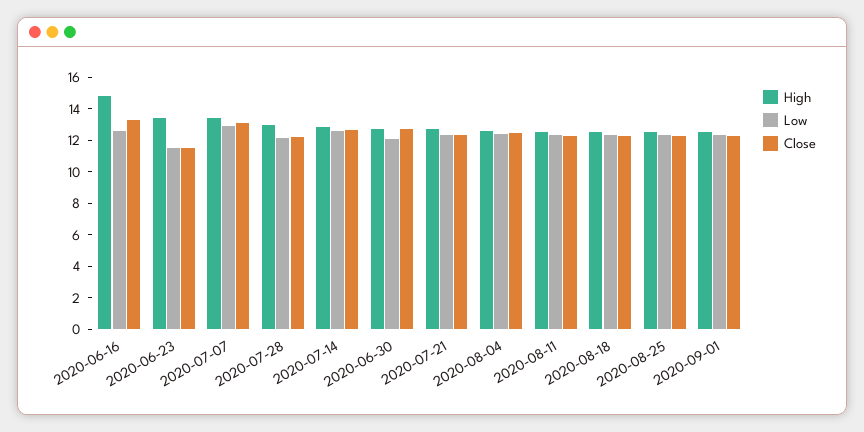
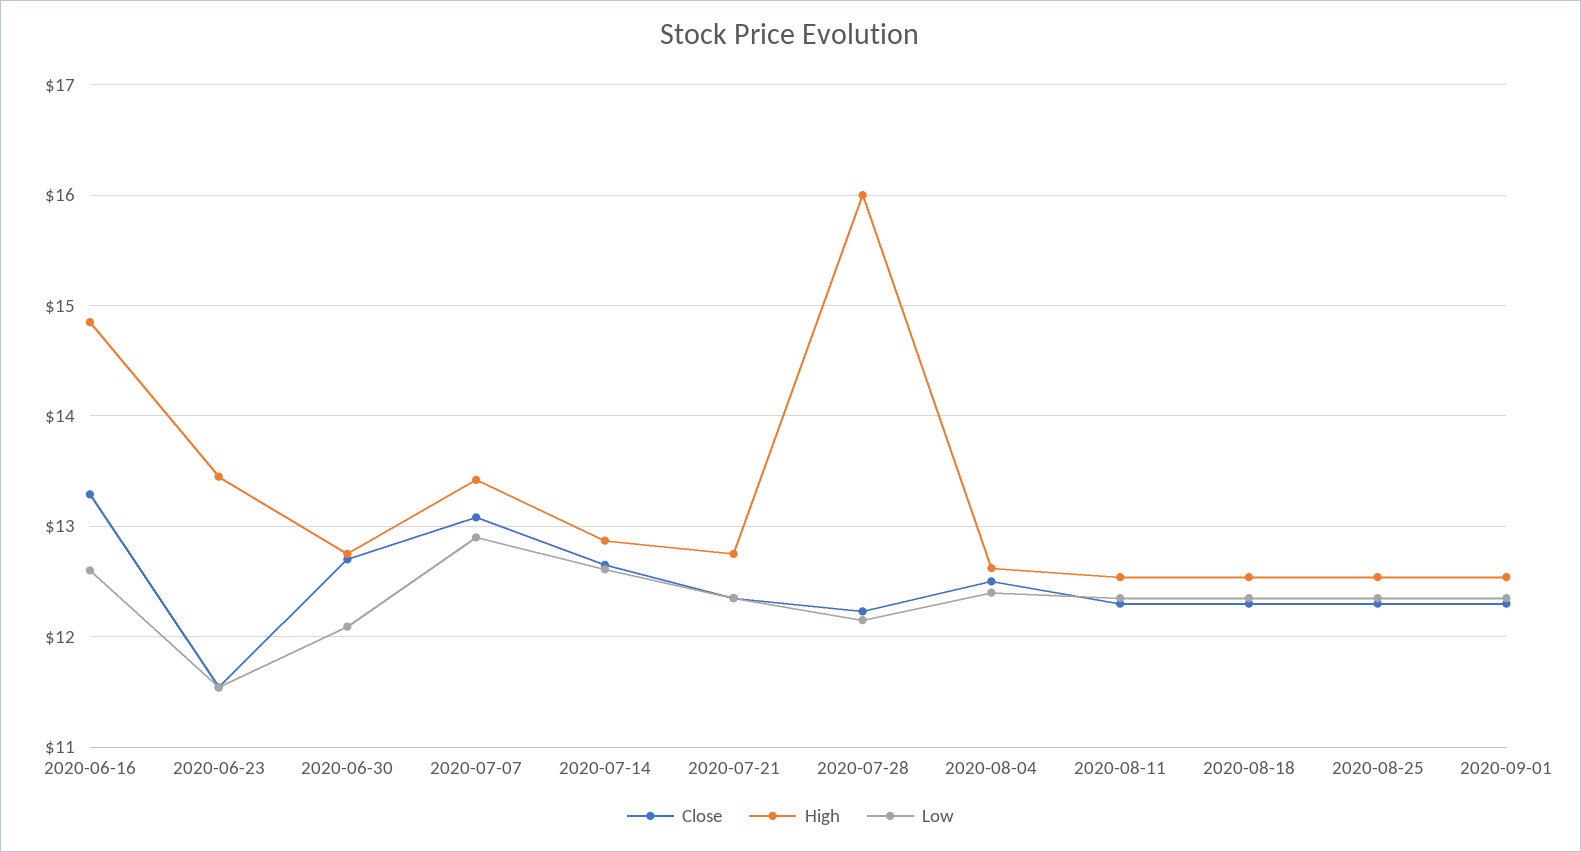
  {
    "High": {
      "2020-06-16": 14.9,
      "2020-06-23": 13.5,
      "2020-07-07": 13.4,
-     "2020-07-28": 13,
+     "2020-07-28": 16,
      "2020-07-14": 12.9,
      "2020-06-30": 12.8,
      "2020-07-21": 12.8,
      "2020-08-04": 12.6,
      "2020-08-11": 12.5,
      "2020-08-18": 12.5,
      "2020-08-25": 12.5,
      "2020-09-01": 12.5
    },
    "Low": {
      "2020-06-16": 12.6,
      "2020-06-23": 11.5,
      "2020-07-07": 12.9,
      "2020-07-28": 12.2,
      "2020-07-14": 12.6,
      "2020-06-30": 12.1,
      "2020-07-21": 12.4,
      "2020-08-04": 12.4,
      "2020-08-11": 12.4,
      "2020-08-18": 12.4,
      "2020-08-25": 12.4,
      "2020-09-01": 12.4
    },
    "Close": {
      "2020-06-16": 13.3,
      "2020-06-23": 11.5,
      "2020-07-07": 13.1,
      "2020-07-28": 12.2,
      "2020-07-14": 12.7,
      "2020-06-30": 12.7,
      "2020-07-21": 12.4,
      "2020-08-04": 12.5,
      "2020-08-11": 12.3,
      "2020-08-18": 12.3,
      "2020-08-25": 12.3,
      "2020-09-01": 12.3
    }
  }

